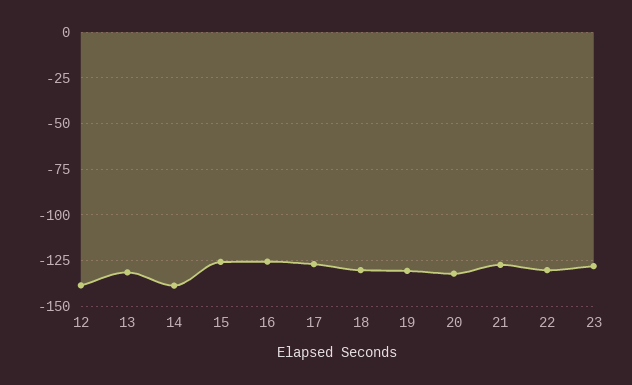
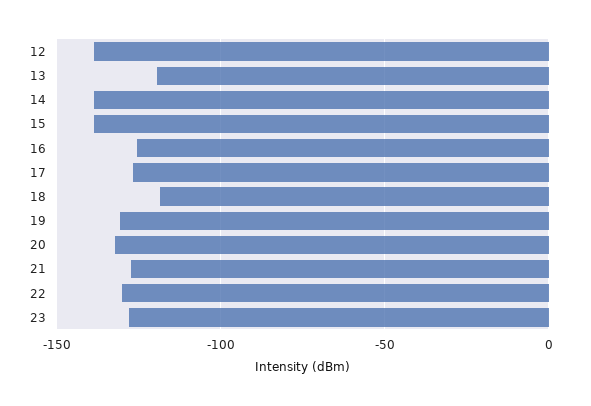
  {
    "12": -140,
-   "13": -130,
+   "13": -120,
    "14": -140,
-   "15": -125,
+   "15": -140,
    "16": -125,
    "17": -125,
-   "18": -130,
+   "18": -120,
    "19": -130,
    "20": -130,
    "21": -125,
    "22": -130,
    "23": -130
  }

